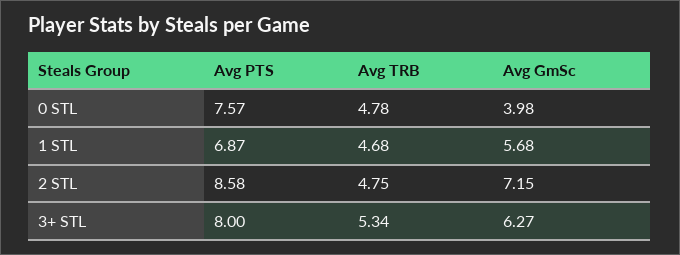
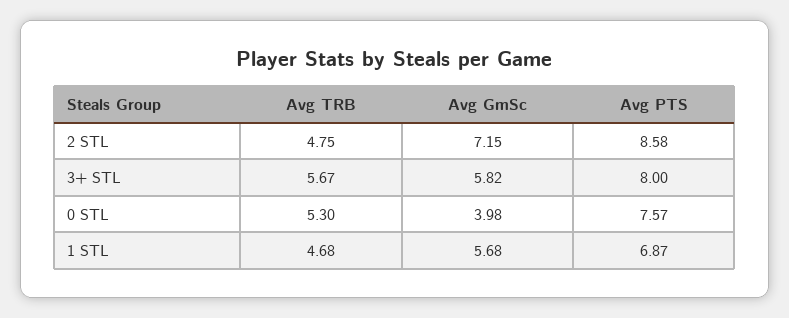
  {
    "Avg PTS": {
      "0 STL": 7.57,
      "1 STL": 6.87,
      "2 STL": 8.58,
      "3+ STL": 8
    },
    "Avg TRB": {
-     "0 STL": 4.78,
+     "0 STL": 5.3,
      "1 STL": 4.68,
      "2 STL": 4.75,
-     "3+ STL": 5.34
+     "3+ STL": 5.67
    },
    "Avg GmSc": {
      "0 STL": 3.98,
      "1 STL": 5.68,
      "2 STL": 7.15,
-     "3+ STL": 6.27
+     "3+ STL": 5.82
    }
  }

